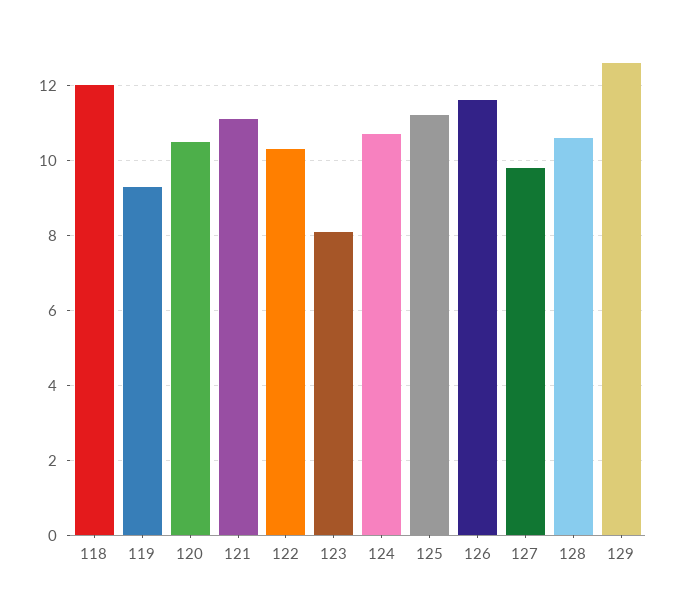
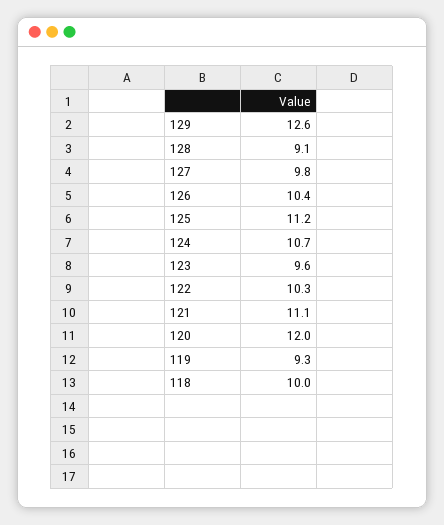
  {
-   "118": 12,
+   "118": 10,
    "119": 9.3,
-   "120": 10.5,
+   "120": 12,
    "121": 11.1,
    "122": 10.3,
-   "123": 8,
+   "123": 9.6,
    "124": 10.7,
    "125": 11.2,
-   "126": 11.5,
+   "126": 10.4,
    "127": 9.8,
-   "128": 10.5,
+   "128": 9.1,
    "129": 12.6
  }

